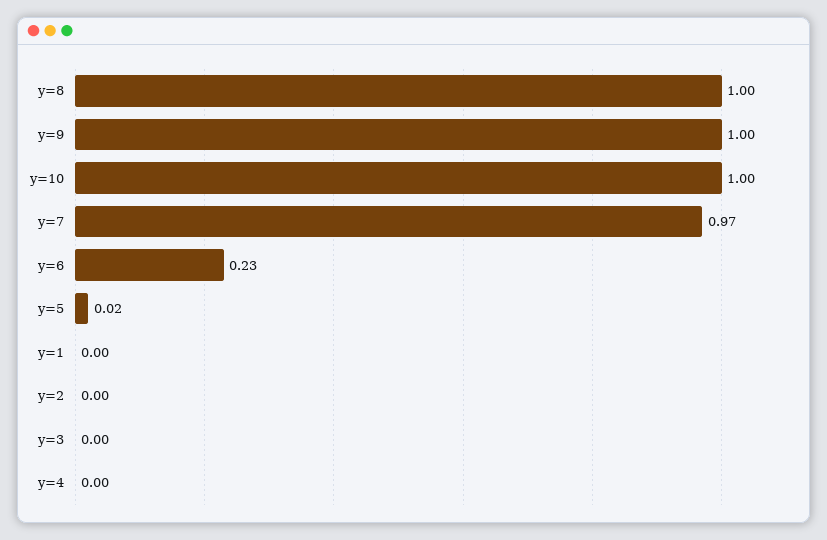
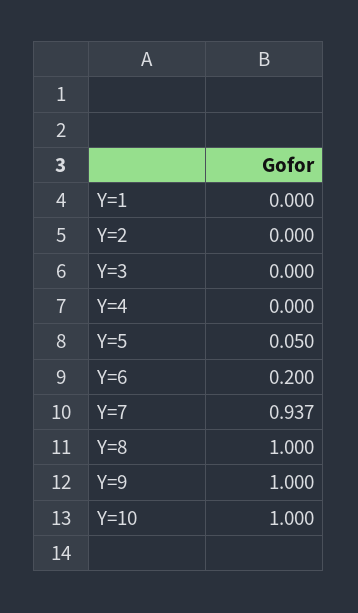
  {
    "y=8": 1,
    "y=9": 1,
    "y=10": 1,
-   "y=7": 0.97,
+   "y=7": 0.937,
-   "y=6": 0.23,
+   "y=6": 0.2,
-   "y=5": 0.02,
+   "y=5": 0.05,
    "y=1": 0,
    "y=2": 0,
    "y=3": 0,
    "y=4": 0
  }

